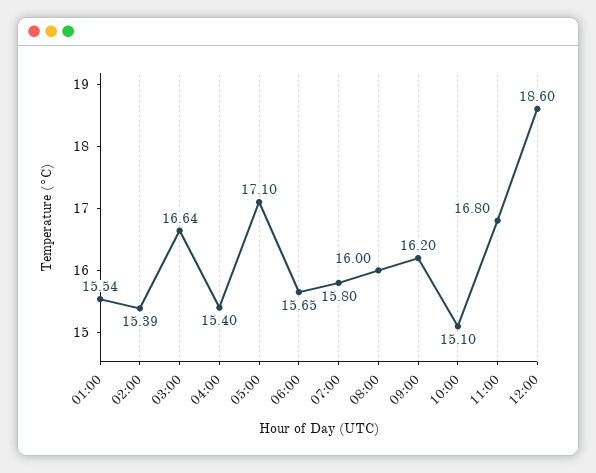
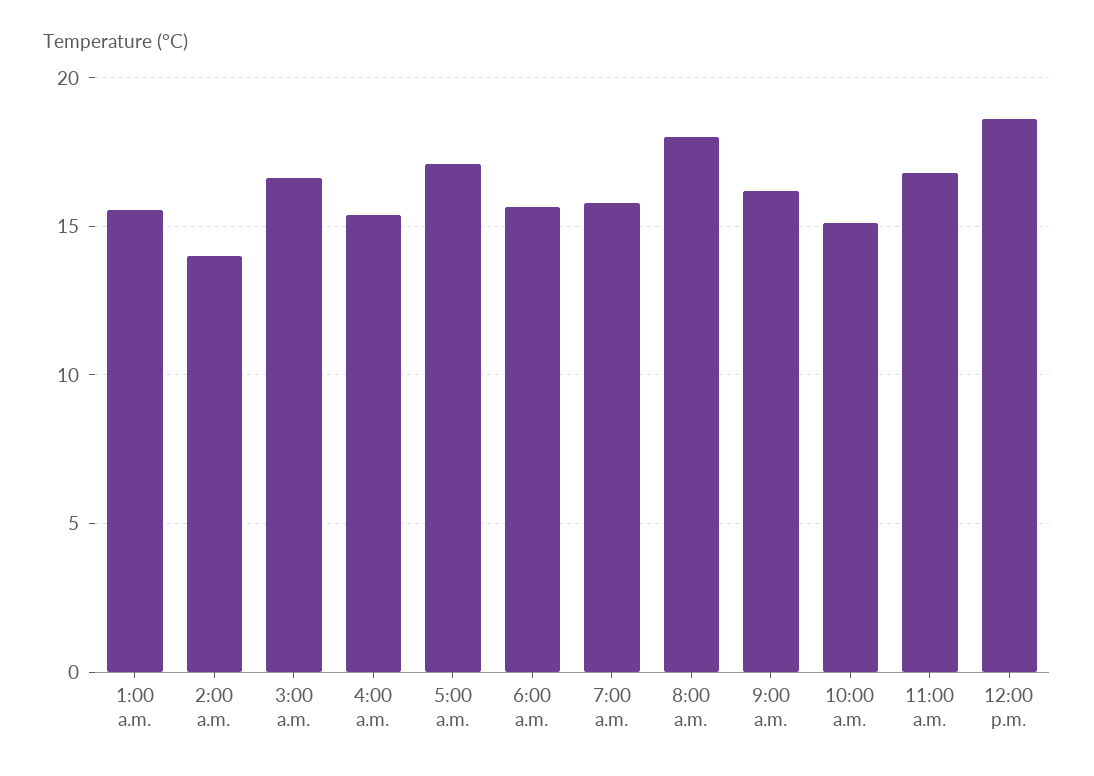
  {
    "01:00": 15.54,
-   "02:00": 15.39,
+   "02:00": 14,
    "03:00": 16.64,
    "04:00": 15.4,
    "05:00": 17.1,
    "06:00": 15.65,
    "07:00": 15.8,
-   "08:00": 16,
+   "08:00": 18,
    "09:00": 16.2,
    "10:00": 15.1,
    "11:00": 16.8,
    "12:00": 18.6
  }

